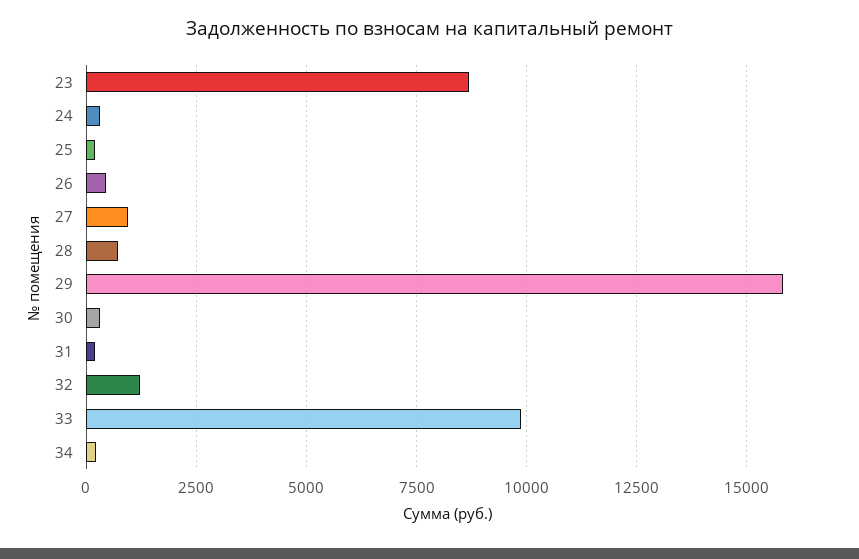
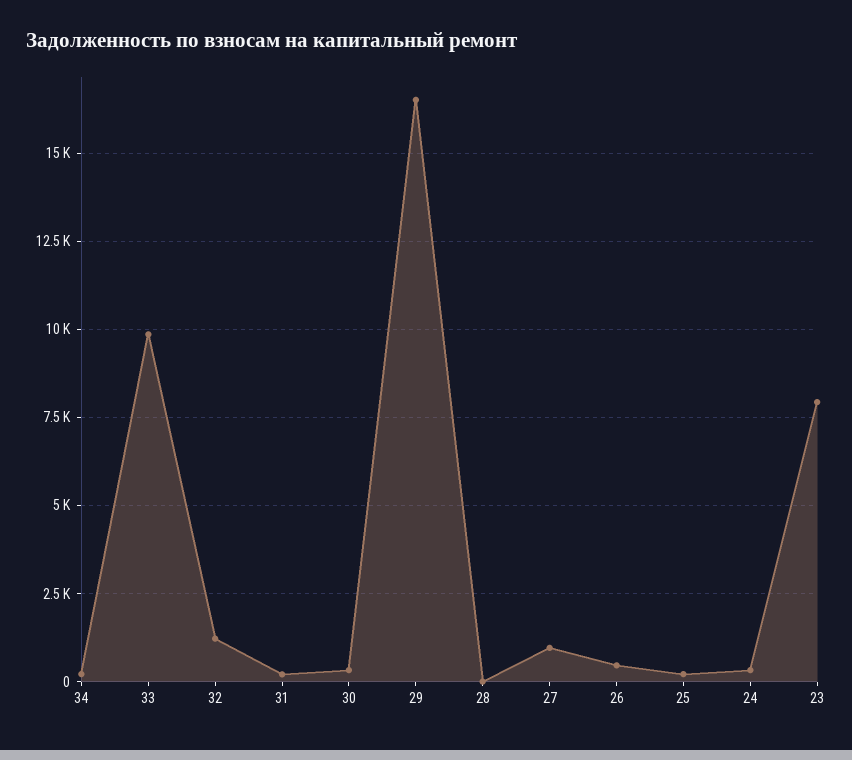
  {
-   "23": 8750,
+   "23": 8000,
    "24": 250,
    "25": 250,
    "26": 500,
    "27": 1000,
-   "28": 750,
+   "28": 0,
-   "29": 15750,
+   "29": 16500,
    "30": 250,
    "31": 250,
    "32": 1250,
    "33": 9750,
    "34": 250
  }

